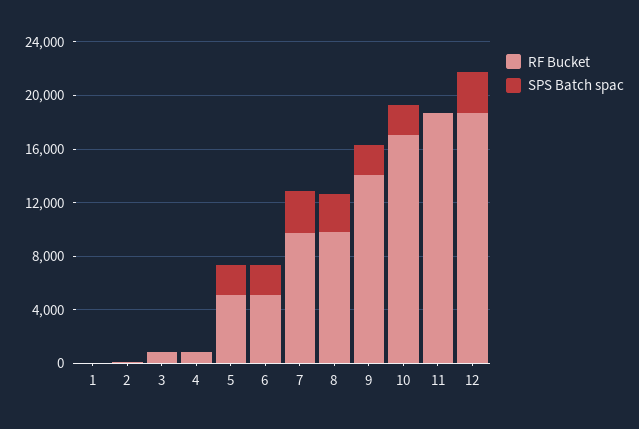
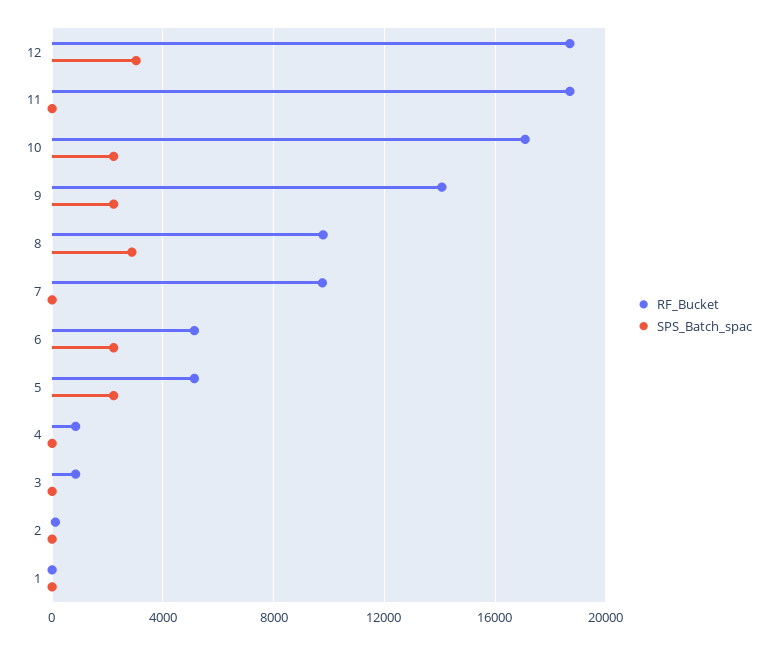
  {
    "RF Bucket": {
      "1": 0,
      "2": 0,
      "3": 1000,
      "4": 1000,
      "5": 5000,
      "6": 5000,
      "7": 10000,
      "8": 10000,
      "9": 14000,
      "10": 17000,
      "11": 18500,
      "12": 18500
    },
    "SPS Batch spac": {
      "1": 0,
      "2": 0,
      "3": 0,
      "4": 0,
      "5": 2000,
      "6": 2000,
-     "7": 3000,
+     "7": 0,
      "8": 3000,
      "9": 2000,
      "10": 2000,
      "11": 0,
      "12": 3000
    }
  }

